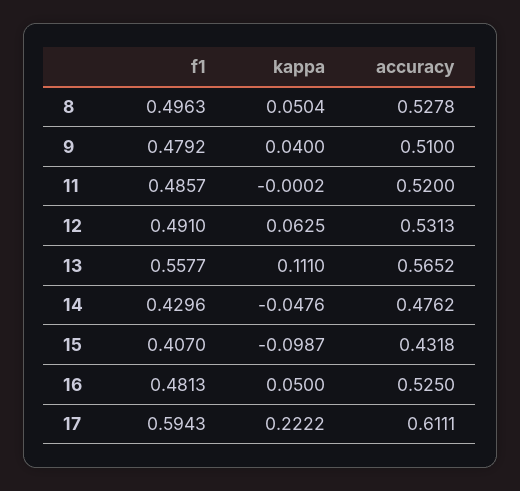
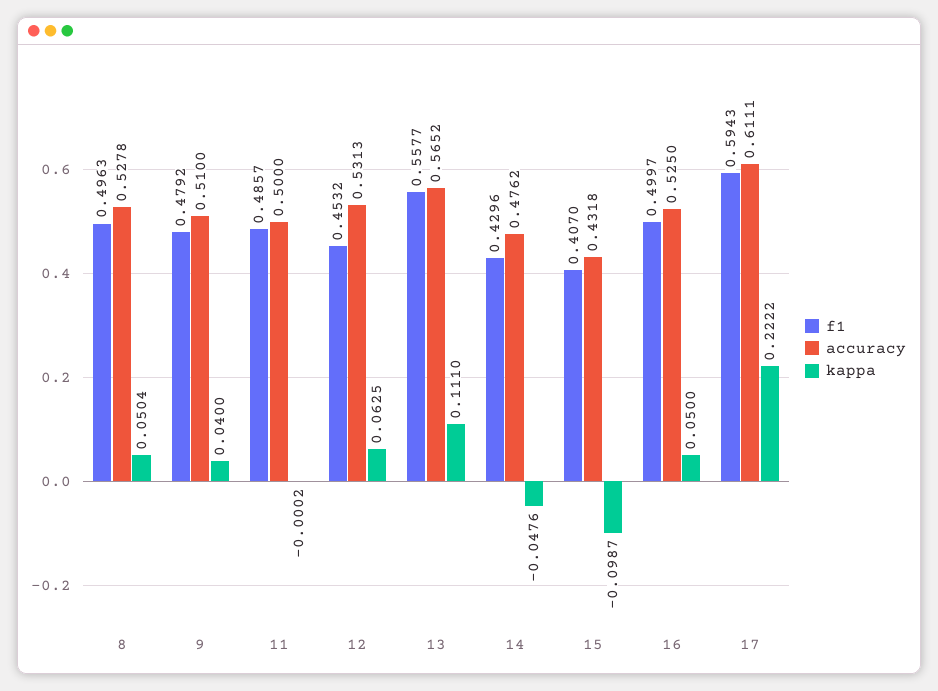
  {
    "f1": {
      "8": 0.4963,
      "9": 0.4792,
      "11": 0.4857,
-     "12": 0.491,
+     "12": 0.4532,
      "13": 0.5577,
      "14": 0.4296,
      "15": 0.407,
-     "16": 0.4813,
+     "16": 0.4997,
      "17": 0.5943
    },
    "kappa": {
      "8": 0.0504,
      "9": 0.04,
      "11": -0.0002,
      "12": 0.0625,
      "13": 0.111,
      "14": -0.0476,
      "15": -0.0987,
      "16": 0.05,
      "17": 0.2222
    },
    "accuracy": {
      "8": 0.5278,
      "9": 0.51,
-     "11": 0.52,
+     "11": 0.5,
      "12": 0.5313,
      "13": 0.5652,
      "14": 0.4762,
      "15": 0.4318,
      "16": 0.525,
      "17": 0.6111
    }
  }

